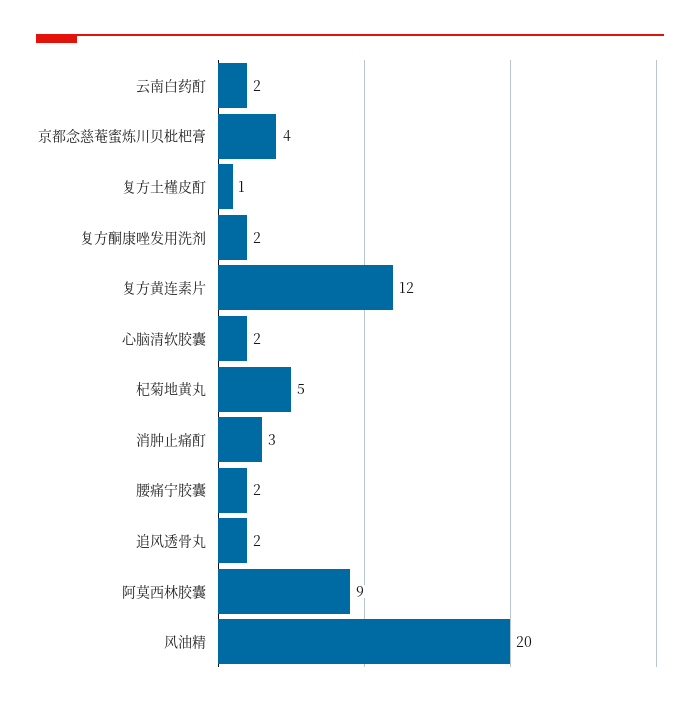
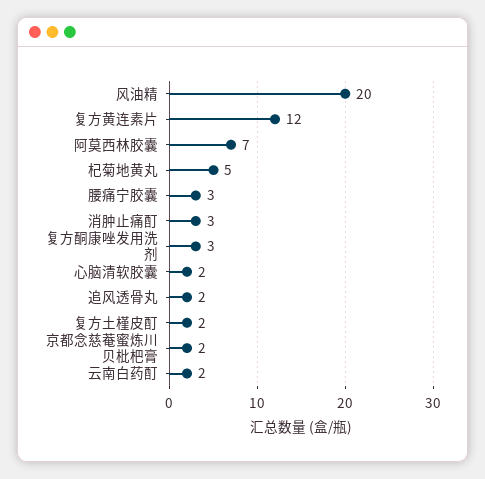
  {
    "云南白药酊": 2,
-   "京都念慈菴蜜炼川贝枇杷膏": 4,
+   "京都念慈菴蜜炼川贝枇杷膏": 2,
-   "复方土槿皮酊": 1,
+   "复方土槿皮酊": 2,
-   "复方酮康唑发用洗剂": 2,
+   "复方酮康唑发用洗剂": 3,
    "复方黄连素片": 12,
    "心脑清软胶囊": 2,
    "杞菊地黄丸": 5,
    "消肿止痛酊": 3,
-   "腰痛宁胶囊": 2,
+   "腰痛宁胶囊": 3,
    "追风透骨丸": 2,
-   "阿莫西林胶囊": 9,
+   "阿莫西林胶囊": 7,
    "风油精": 20
  }

